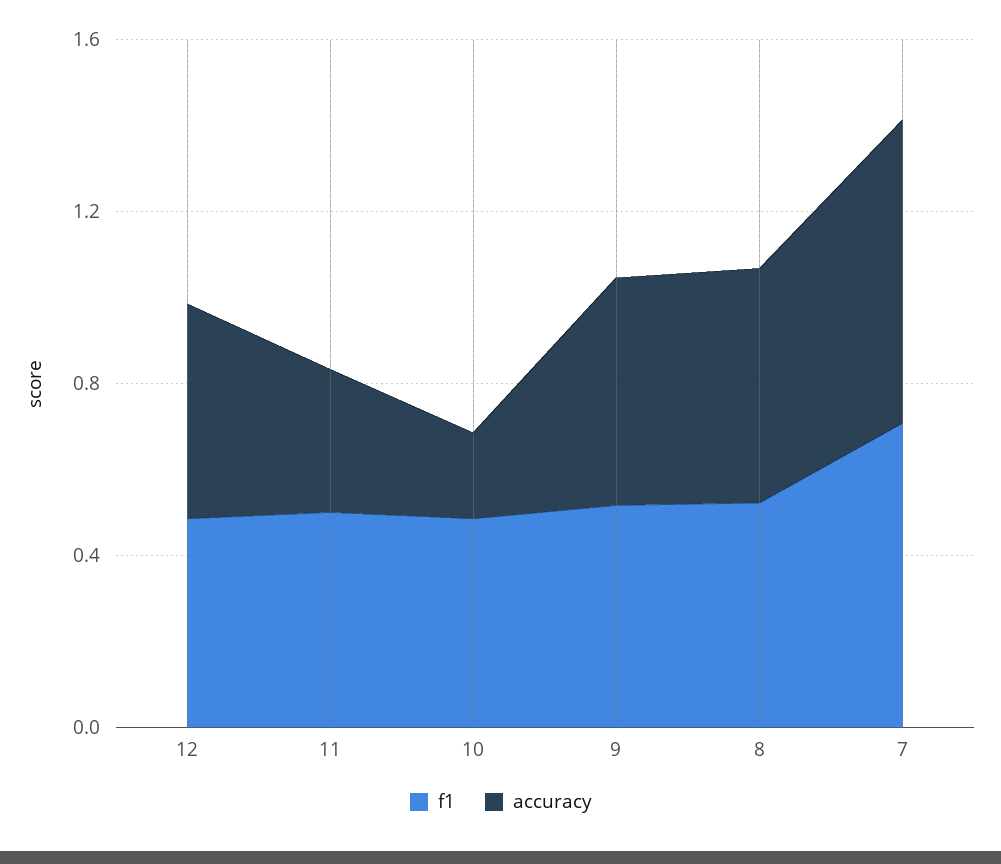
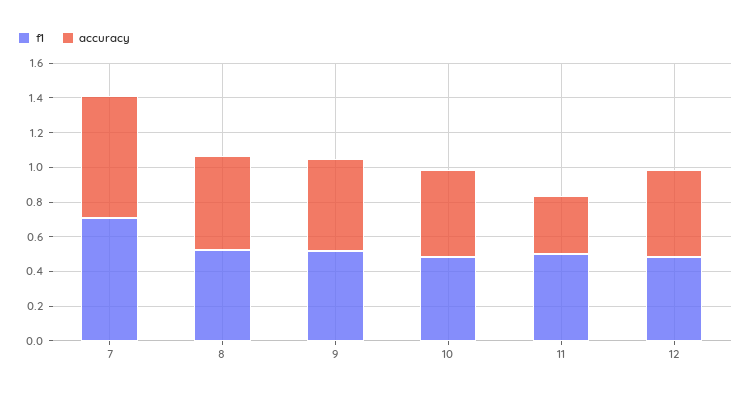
  {
    "f1": {
      "12": 0.5,
      "11": 0.5,
      "10": 0.5,
      "9": 0.5,
      "8": 0.5,
      "7": 0.7
    },
    "accuracy": {
      "12": 0.5,
      "11": 0.35,
-     "10": 0.2,
+     "10": 0.5,
      "9": 0.55,
      "8": 0.55,
      "7": 0.7
    }
  }

